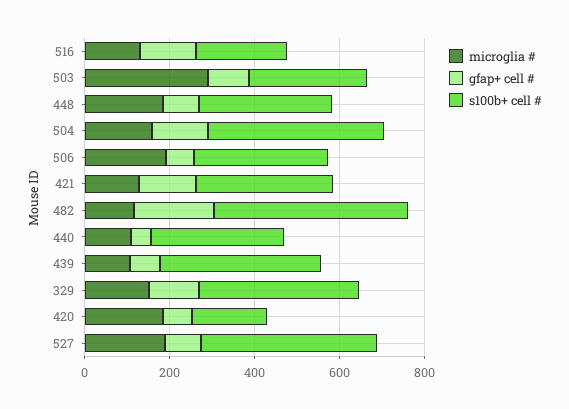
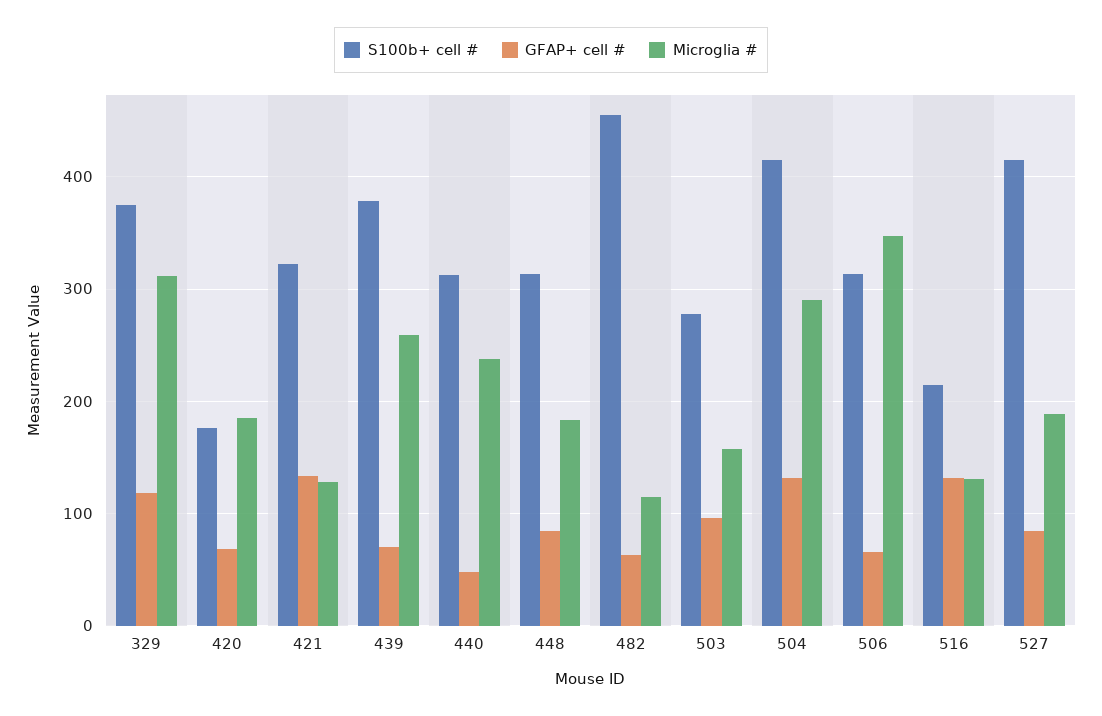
  {
    "microglia #": {
      "516": 130,
-     "503": 300,
+     "503": 160,
      "448": 180,
-     "504": 150,
+     "504": 290,
-     "506": 200,
+     "506": 350,
      "421": 130,
      "482": 120,
-     "440": 100,
+     "440": 240,
-     "439": 100,
+     "439": 260,
-     "329": 150,
+     "329": 310,
      "420": 180,
      "527": 190
    },
    "gfap+ cell #": {
      "516": 130,
      "503": 100,
      "448": 80,
      "504": 130,
      "506": 70,
      "421": 130,
-     "482": 200,
+     "482": 60,
      "440": 50,
      "439": 70,
      "329": 120,
      "420": 70,
      "527": 80
    },
    "s100b+ cell #": {
      "516": 210,
      "503": 280,
      "448": 310,
      "504": 420,
      "506": 310,
      "421": 320,
      "482": 460,
      "440": 310,
      "439": 380,
      "329": 370,
      "420": 180,
      "527": 420
    }
  }

